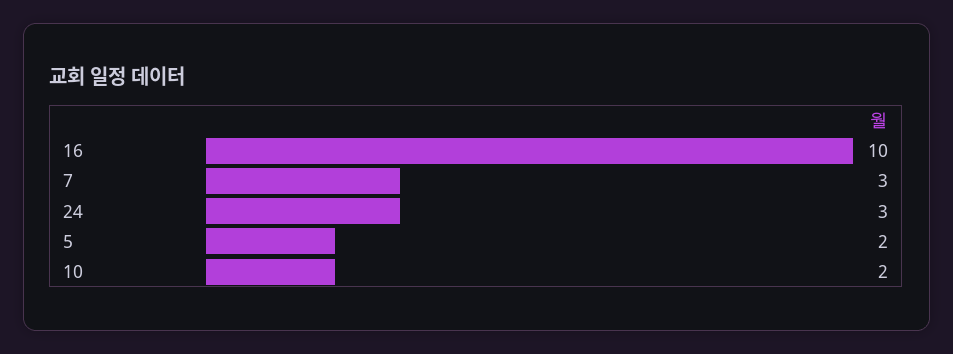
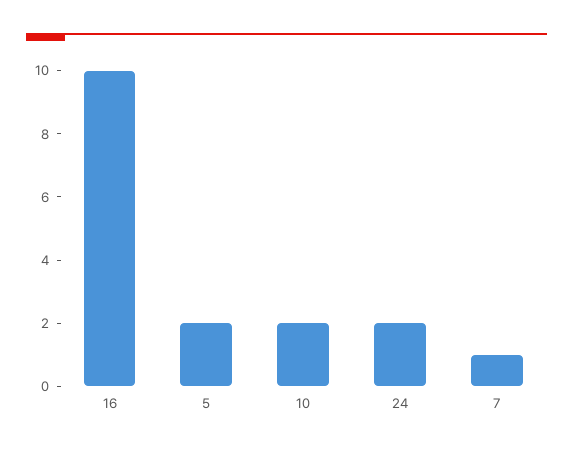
  {
    "16": 10,
-   "7": 3,
+   "7": 1,
-   "24": 3,
+   "24": 2,
    "5": 2,
    "10": 2
  }

